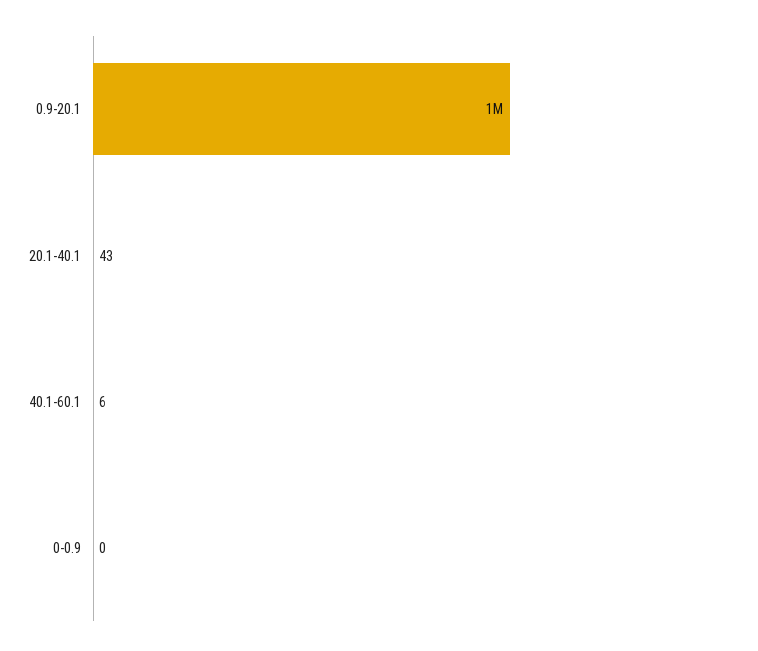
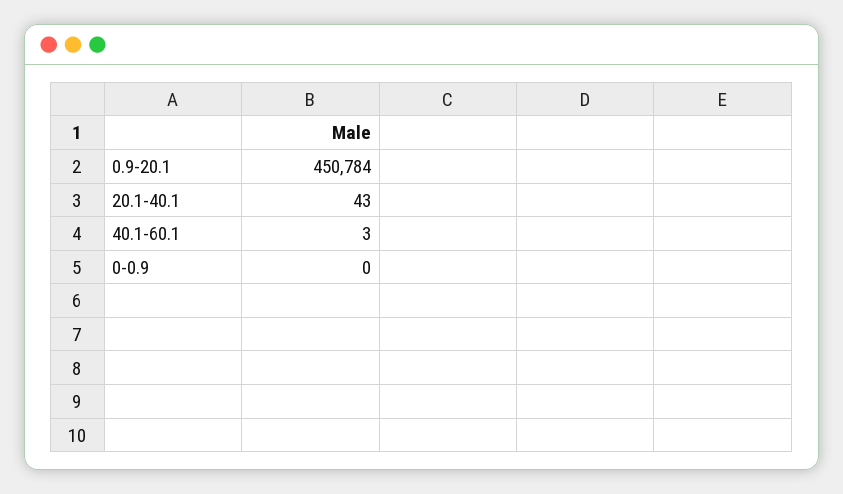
  {
-   "0.9-20.1": 1000000,
+   "0.9-20.1": 450784,
    "20.1-40.1": 43,
-   "40.1-60.1": 6,
+   "40.1-60.1": 3,
    "0-0.9": 0
  }

